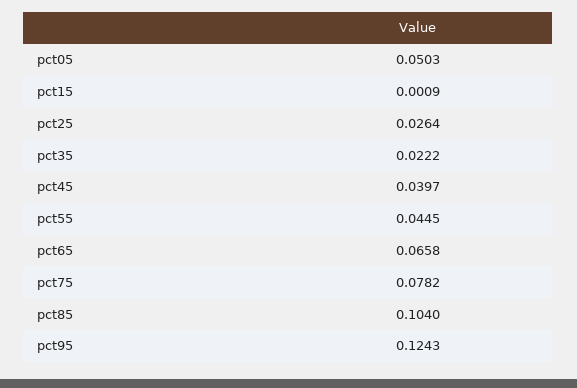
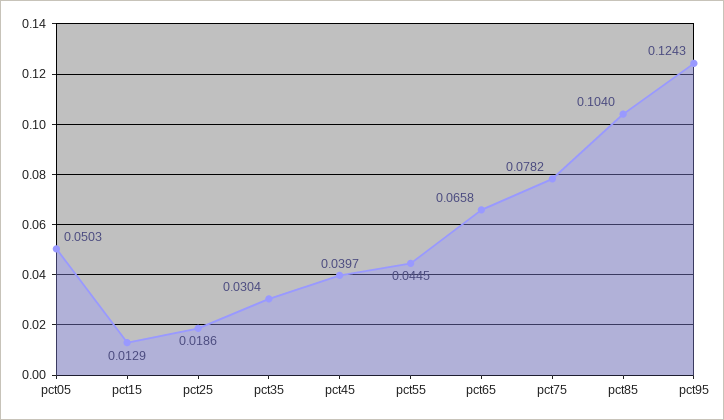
  {
    "pct05": 0.0503,
-   "pct15": 0.0009,
+   "pct15": 0.0129,
-   "pct25": 0.0264,
+   "pct25": 0.0186,
-   "pct35": 0.0222,
+   "pct35": 0.0304,
    "pct45": 0.0397,
    "pct55": 0.0445,
    "pct65": 0.0658,
    "pct75": 0.0782,
    "pct85": 0.104,
    "pct95": 0.1243
  }

